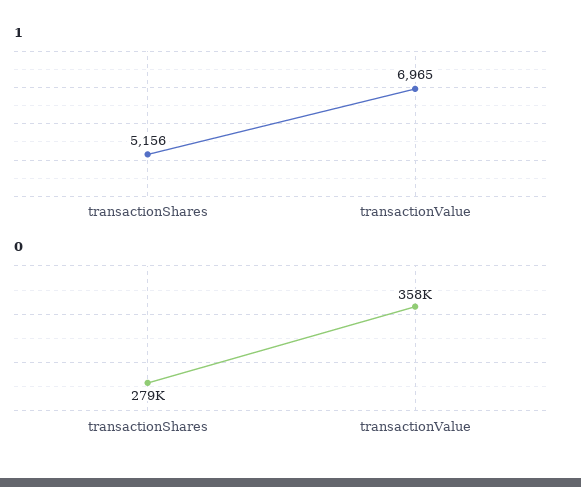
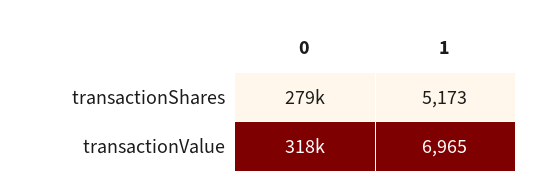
  {
    "1": {
-     "transactionShares": 5156,
+     "transactionShares": 5173,
      "transactionValue": 6965
    },
    "0": {
      "transactionShares": 279000,
-     "transactionValue": 358000
+     "transactionValue": 318000
    }
  }

